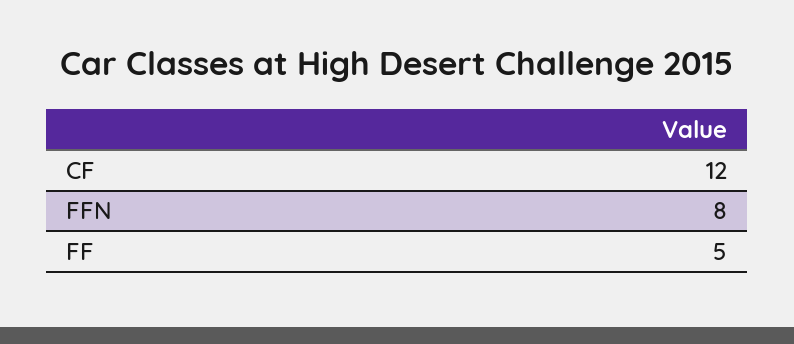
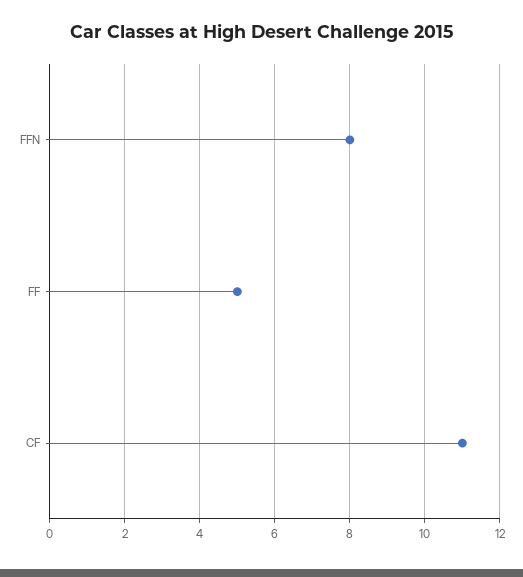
  {
-   "CF": 12,
+   "CF": 11,
    "FFN": 8,
    "FF": 5
  }

